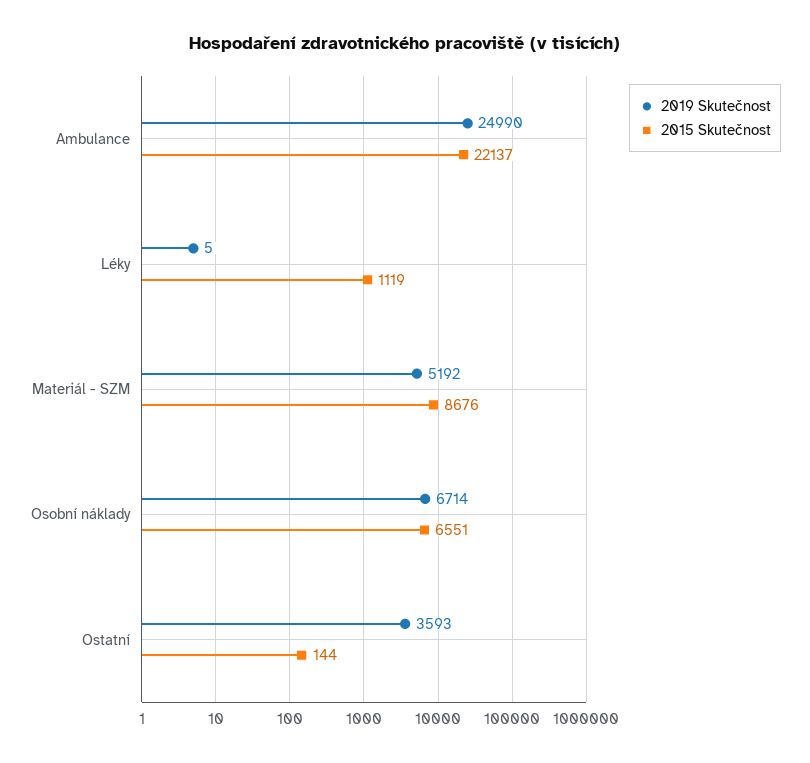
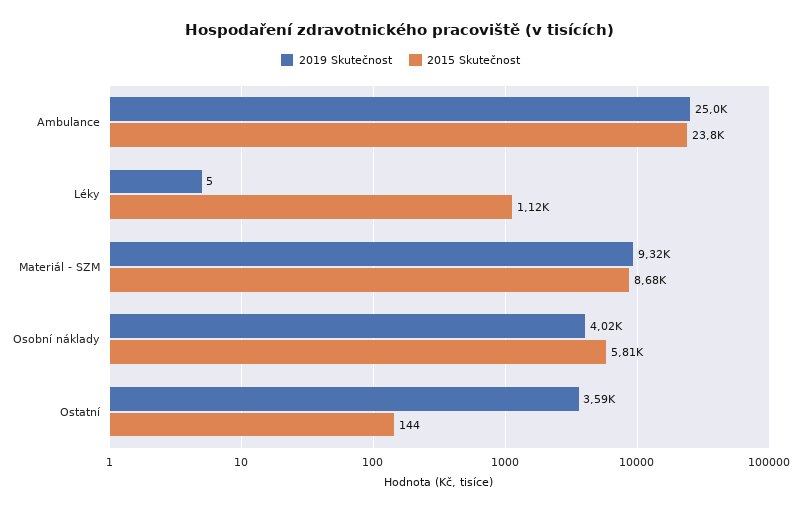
  {
    "2019 Skutečnost": {
      "Ambulance": 24990,
      "Léky": 5,
-     "Materiál - SZM": 5192,
+     "Materiál - SZM": 9320,
-     "Osobní náklady": 6714,
+     "Osobní náklady": 4020,
      "Ostatní": 3593
    },
    "2015 Skutečnost": {
-     "Ambulance": 22137,
+     "Ambulance": 23800,
      "Léky": 1119,
      "Materiál - SZM": 8676,
-     "Osobní náklady": 6551,
+     "Osobní náklady": 5810,
      "Ostatní": 144
    }
  }

